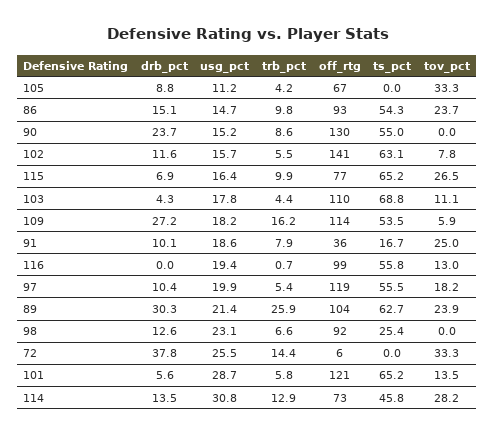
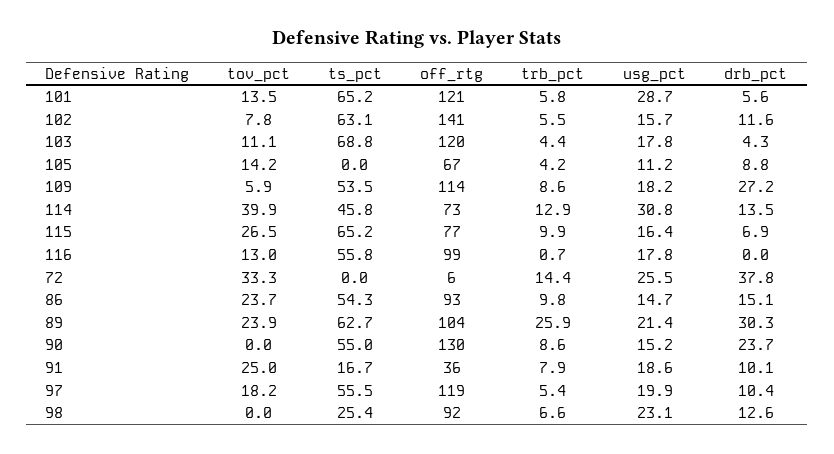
  {
    "drb_pct": {
      "105": 8.8,
      "86": 15.1,
      "90": 23.7,
      "102": 11.6,
      "115": 6.9,
      "103": 4.3,
      "109": 27.2,
      "91": 10.1,
      "116": 0,
      "97": 10.4,
      "89": 30.3,
      "98": 12.6,
      "72": 37.8,
      "101": 5.6,
      "114": 13.5
    },
    "usg_pct": {
      "105": 11.2,
      "86": 14.7,
      "90": 15.2,
      "102": 15.7,
      "115": 16.4,
      "103": 17.8,
      "109": 18.2,
      "91": 18.6,
-     "116": 19.4,
+     "116": 17.8,
      "97": 19.9,
      "89": 21.4,
      "98": 23.1,
      "72": 25.5,
      "101": 28.7,
      "114": 30.8
    },
    "trb_pct": {
      "105": 4.2,
      "86": 9.8,
      "90": 8.6,
      "102": 5.5,
      "115": 9.9,
      "103": 4.4,
-     "109": 16.2,
+     "109": 8.6,
      "91": 7.9,
      "116": 0.7,
      "97": 5.4,
      "89": 25.9,
      "98": 6.6,
      "72": 14.4,
      "101": 5.8,
      "114": 12.9
    },
    "off_rtg": {
      "105": 67,
      "86": 93,
      "90": 130,
      "102": 141,
      "115": 77,
-     "103": 110,
+     "103": 120,
      "109": 114,
      "91": 36,
      "116": 99,
      "97": 119,
      "89": 104,
      "98": 92,
      "72": 6,
      "101": 121,
      "114": 73
    },
    "ts_pct": {
      "105": 0,
      "86": 54.3,
      "90": 55,
      "102": 63.1,
      "115": 65.2,
      "103": 68.8,
      "109": 53.5,
      "91": 16.7,
      "116": 55.8,
      "97": 55.5,
      "89": 62.7,
      "98": 25.4,
      "72": 0,
      "101": 65.2,
      "114": 45.8
    },
    "tov_pct": {
-     "105": 33.3,
+     "105": 14.2,
      "86": 23.7,
      "90": 0,
      "102": 7.8,
      "115": 26.5,
      "103": 11.1,
      "109": 5.9,
      "91": 25,
      "116": 13,
      "97": 18.2,
      "89": 23.9,
      "98": 0,
      "72": 33.3,
      "101": 13.5,
-     "114": 28.2
+     "114": 39.9
    }
  }

